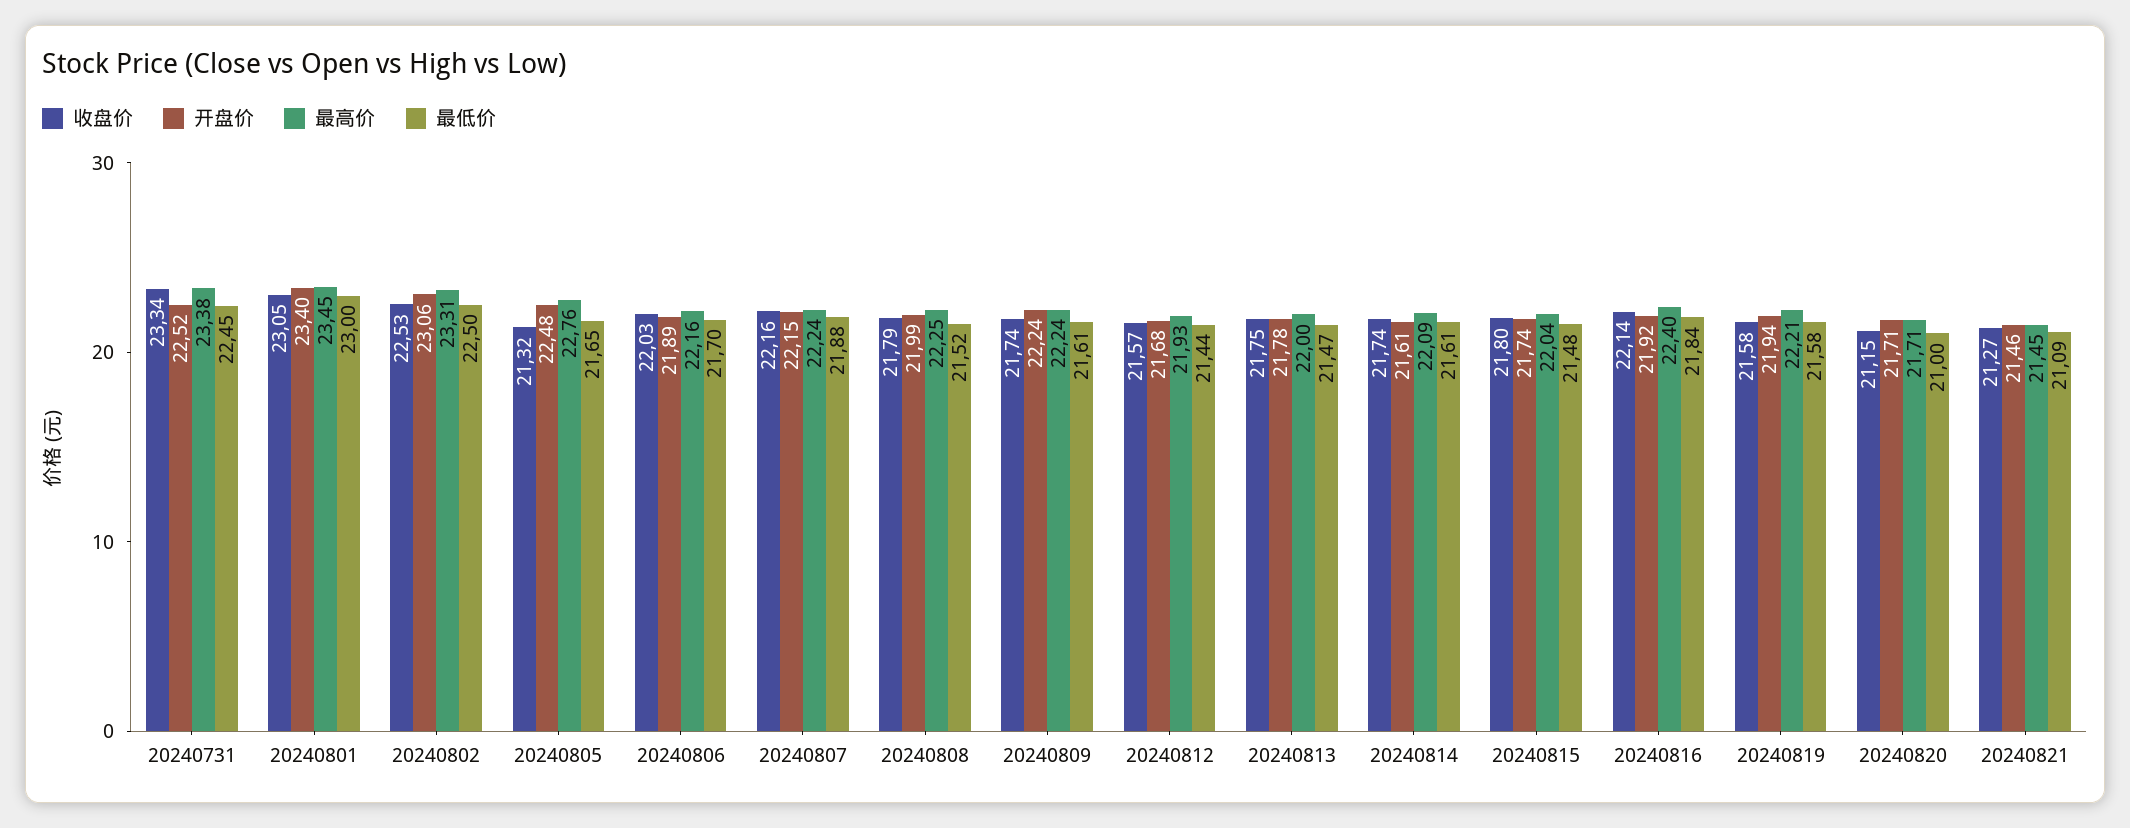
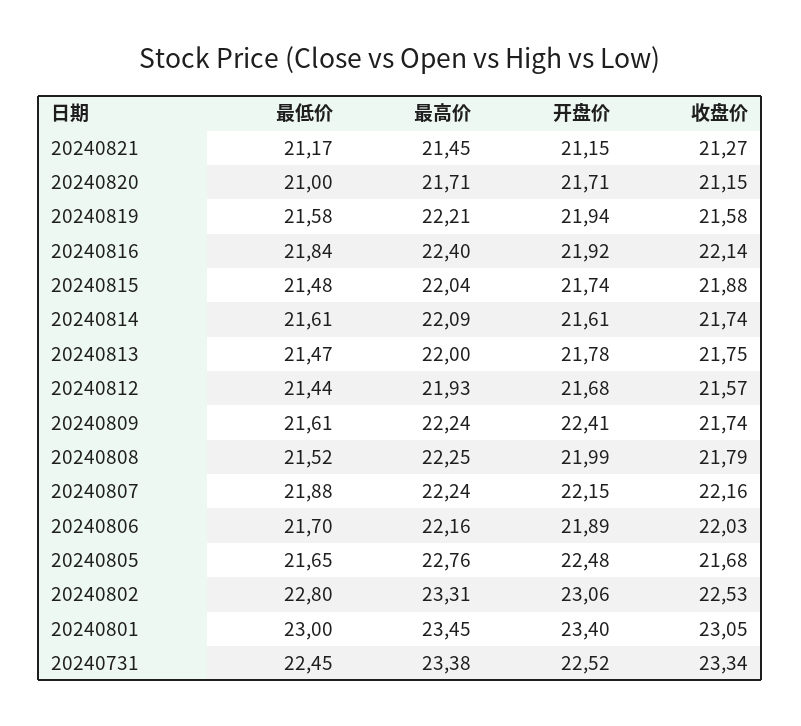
  {
    "收盘价": {
      "20240731": 23.34,
      "20240801": 23.05,
      "20240802": 22.53,
-     "20240805": 21.32,
+     "20240805": 21.68,
      "20240806": 22.03,
      "20240807": 22.16,
      "20240808": 21.79,
      "20240809": 21.74,
      "20240812": 21.57,
      "20240813": 21.75,
      "20240814": 21.74,
-     "20240815": 21.8,
+     "20240815": 21.88,
      "20240816": 22.14,
      "20240819": 21.58,
      "20240820": 21.15,
      "20240821": 21.27
    },
    "开盘价": {
      "20240731": 22.52,
      "20240801": 23.4,
      "20240802": 23.06,
      "20240805": 22.48,
      "20240806": 21.89,
      "20240807": 22.15,
      "20240808": 21.99,
-     "20240809": 22.24,
+     "20240809": 22.41,
      "20240812": 21.68,
      "20240813": 21.78,
      "20240814": 21.61,
      "20240815": 21.74,
      "20240816": 21.92,
      "20240819": 21.94,
      "20240820": 21.71,
-     "20240821": 21.46
+     "20240821": 21.15
    },
    "最高价": {
      "20240731": 23.38,
      "20240801": 23.45,
      "20240802": 23.31,
      "20240805": 22.76,
      "20240806": 22.16,
      "20240807": 22.24,
      "20240808": 22.25,
      "20240809": 22.24,
      "20240812": 21.93,
      "20240813": 22,
      "20240814": 22.09,
      "20240815": 22.04,
      "20240816": 22.4,
      "20240819": 22.21,
      "20240820": 21.71,
      "20240821": 21.45
    },
    "最低价": {
      "20240731": 22.45,
      "20240801": 23,
-     "20240802": 22.5,
+     "20240802": 22.8,
      "20240805": 21.65,
      "20240806": 21.7,
      "20240807": 21.88,
      "20240808": 21.52,
      "20240809": 21.61,
      "20240812": 21.44,
      "20240813": 21.47,
      "20240814": 21.61,
      "20240815": 21.48,
      "20240816": 21.84,
      "20240819": 21.58,
      "20240820": 21,
-     "20240821": 21.09
+     "20240821": 21.17
    }
  }

